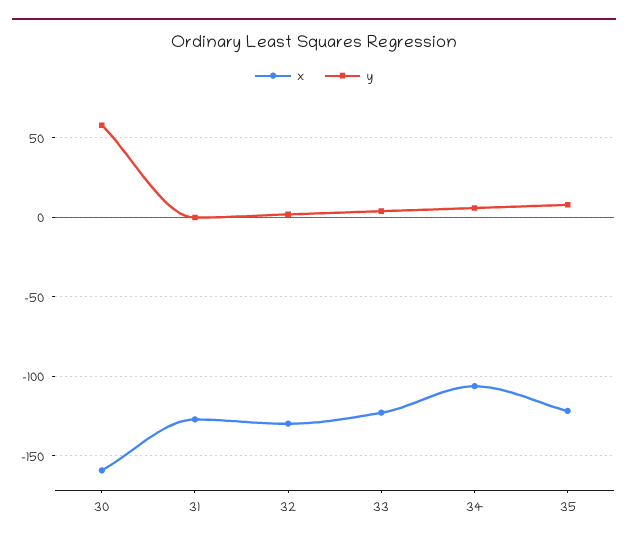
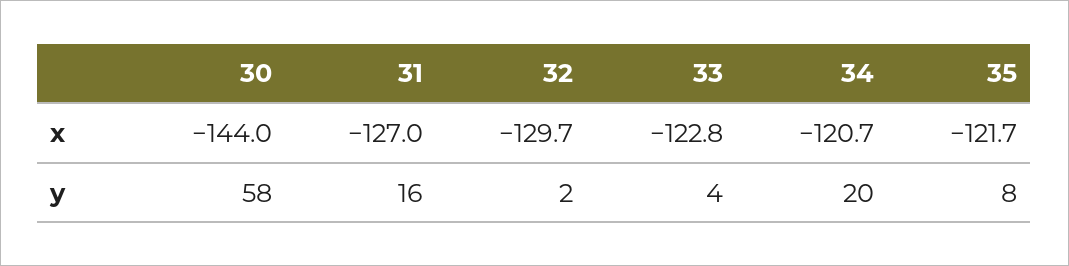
  {
    "x": {
-     "30": -160,
+     "30": -144,
      "31": -127,
      "32": -129.7,
      "33": -122.8,
-     "34": -105,
+     "34": -120.7,
      "35": -121.7
    },
    "y": {
      "30": 58,
-     "31": 0,
+     "31": 16,
      "32": 2,
      "33": 4,
-     "34": 5,
+     "34": 20,
      "35": 8
    }
  }

